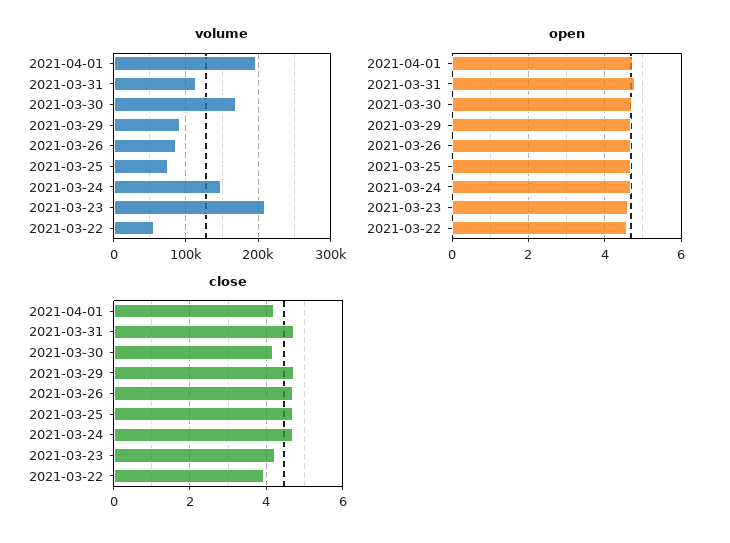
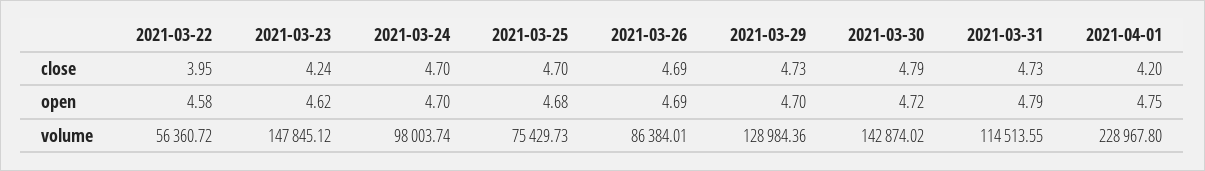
  {
    "volume": {
-     "2021-04-01": 200000,
+     "2021-04-01": 228967.8,
      "2021-03-31": 114513.55,
-     "2021-03-30": 170000,
+     "2021-03-30": 142874.02,
-     "2021-03-29": 90000,
+     "2021-03-29": 128984.36,
      "2021-03-26": 86384.01,
      "2021-03-25": 75429.73,
-     "2021-03-24": 150000,
+     "2021-03-24": 98003.74,
-     "2021-03-23": 210000,
+     "2021-03-23": 147845.12,
      "2021-03-22": 56360.72
    },
    "open": {
      "2021-04-01": 4.75,
      "2021-03-31": 4.79,
      "2021-03-30": 4.72,
      "2021-03-29": 4.7,
      "2021-03-26": 4.69,
      "2021-03-25": 4.68,
      "2021-03-24": 4.7,
      "2021-03-23": 4.62,
      "2021-03-22": 4.58
    },
    "close": {
      "2021-04-01": 4.2,
      "2021-03-31": 4.73,
-     "2021-03-30": 4.2,
+     "2021-03-30": 4.79,
      "2021-03-29": 4.73,
      "2021-03-26": 4.69,
      "2021-03-25": 4.7,
      "2021-03-24": 4.7,
      "2021-03-23": 4.24,
      "2021-03-22": 3.95
    }
  }

